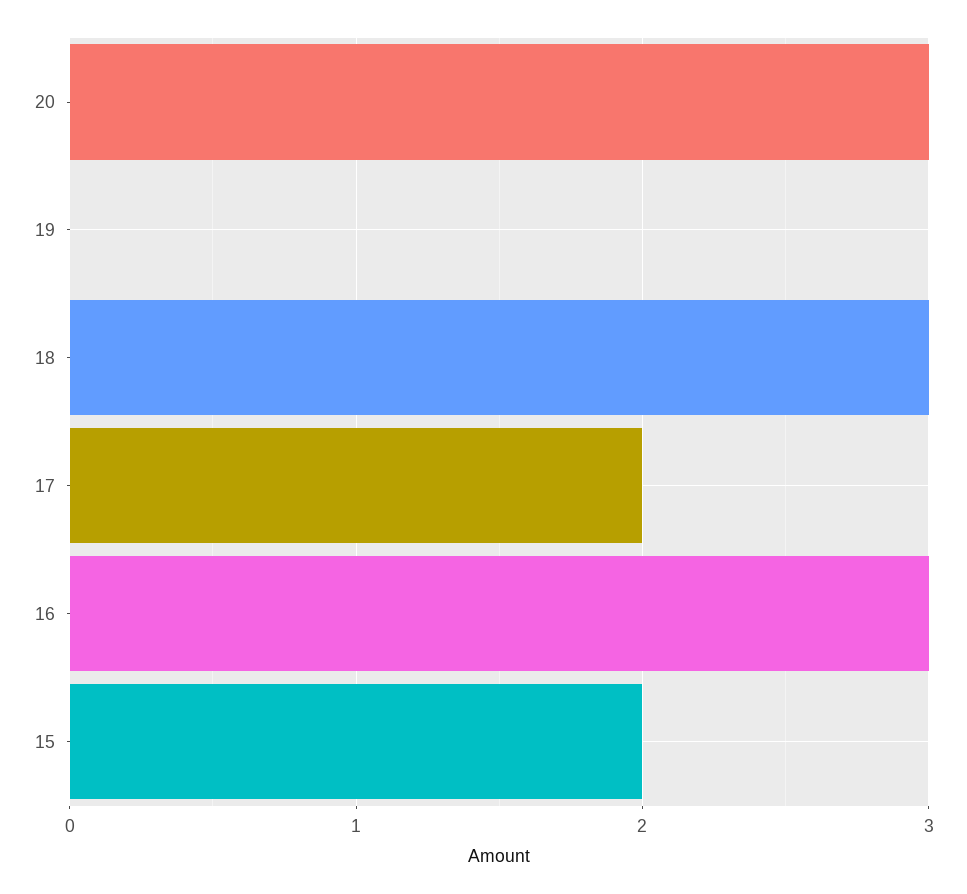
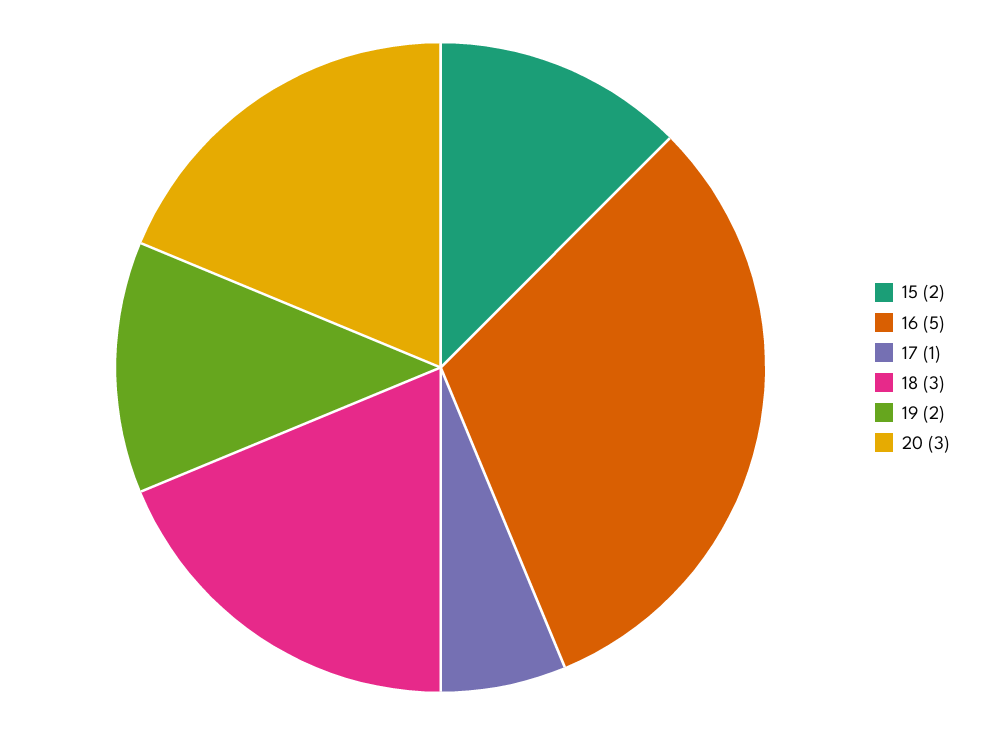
  {
    "20": 3,
-   "19": 0,
+   "19": 2,
    "18": 3,
-   "17": 2,
+   "17": 1,
-   "16": 3,
+   "16": 5,
    "15": 2
  }

